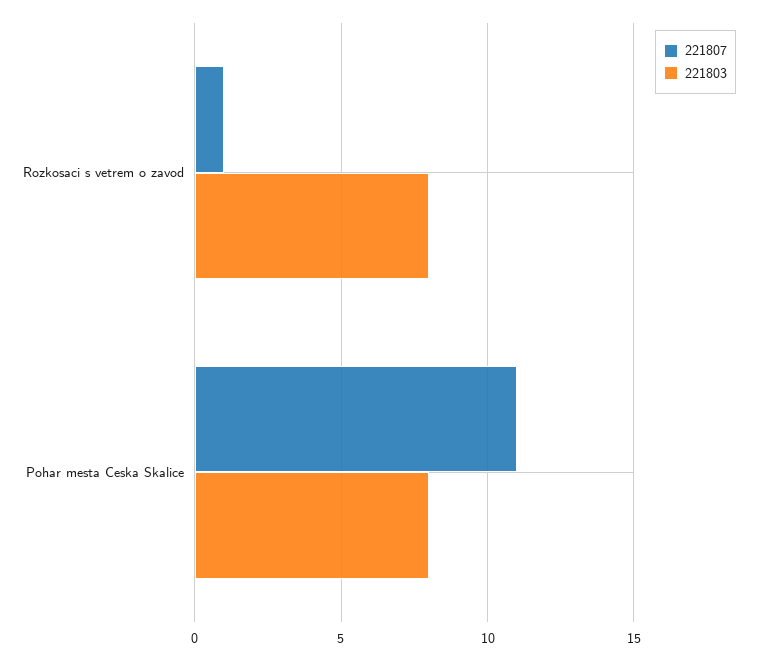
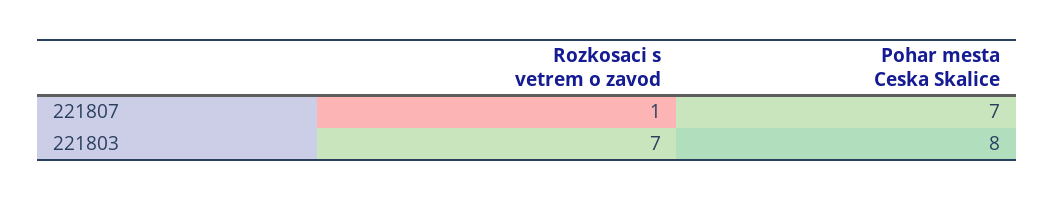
  {
    "221807": {
      "Rozkosaci s vetrem o zavod": 1,
-     "Pohar mesta Ceska Skalice": 11
+     "Pohar mesta Ceska Skalice": 7
    },
    "221803": {
-     "Rozkosaci s vetrem o zavod": 8,
+     "Rozkosaci s vetrem o zavod": 7,
      "Pohar mesta Ceska Skalice": 8
    }
  }

